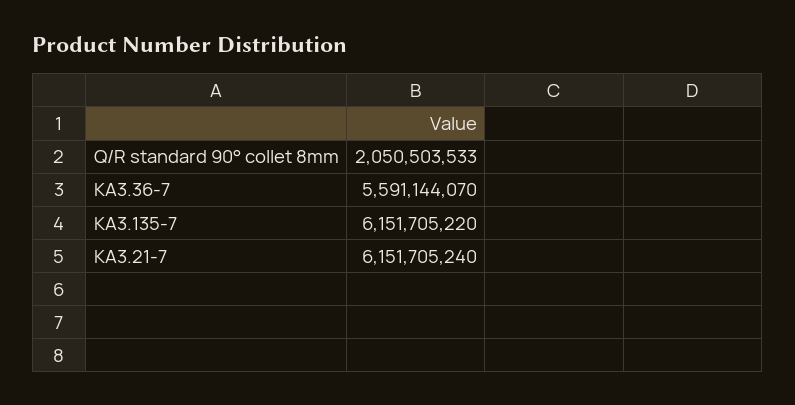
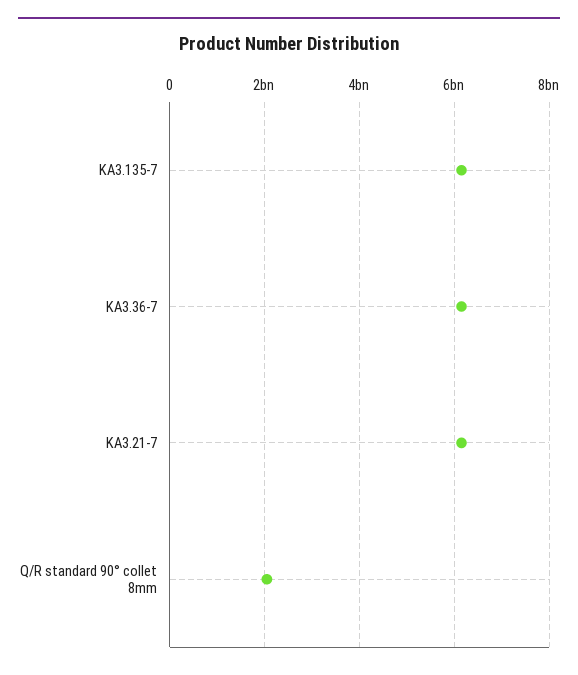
  {
    "Q/R standard 90° collet 8mm": 2050503533,
-   "KA3.36-7": 5591144070,
+   "KA3.36-7": 6200000000,
    "KA3.135-7": 6151705220,
    "KA3.21-7": 6151705240
  }

